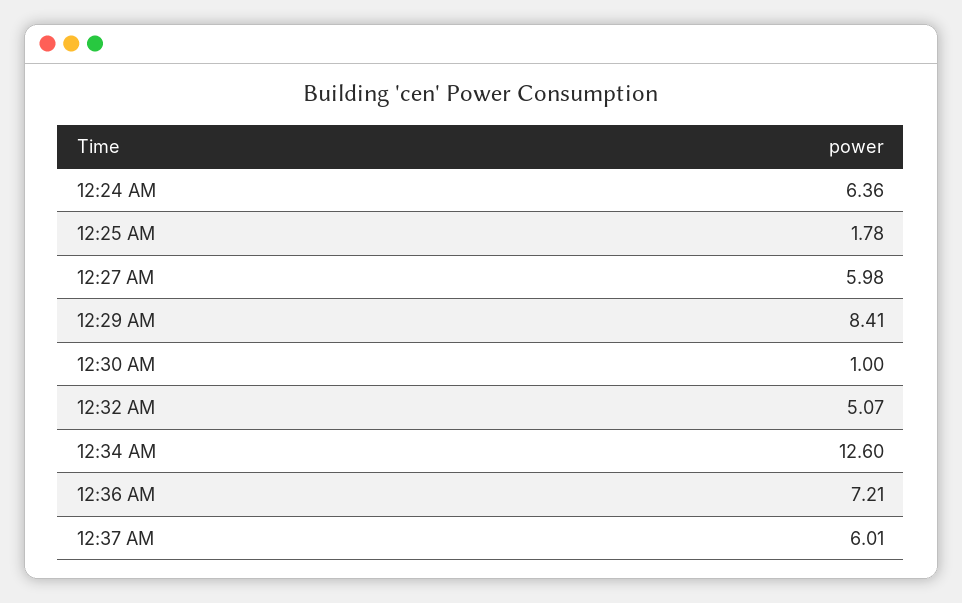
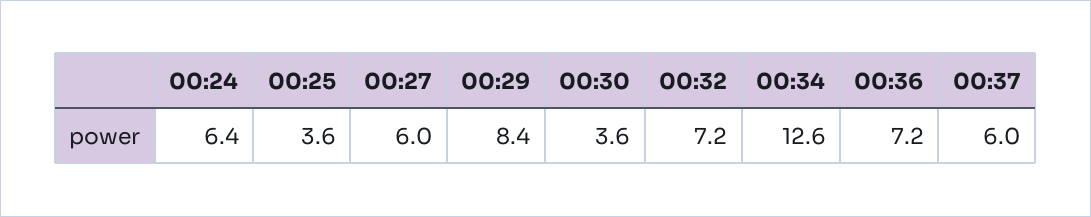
  {
    "12:24 AM": 6.36,
-   "12:25 AM": 1.78,
+   "12:25 AM": 3.6,
    "12:27 AM": 5.98,
    "12:29 AM": 8.41,
-   "12:30 AM": 1,
+   "12:30 AM": 3.6,
-   "12:32 AM": 5.07,
+   "12:32 AM": 7.2,
    "12:34 AM": 12.6,
    "12:36 AM": 7.21,
    "12:37 AM": 6.01
  }

